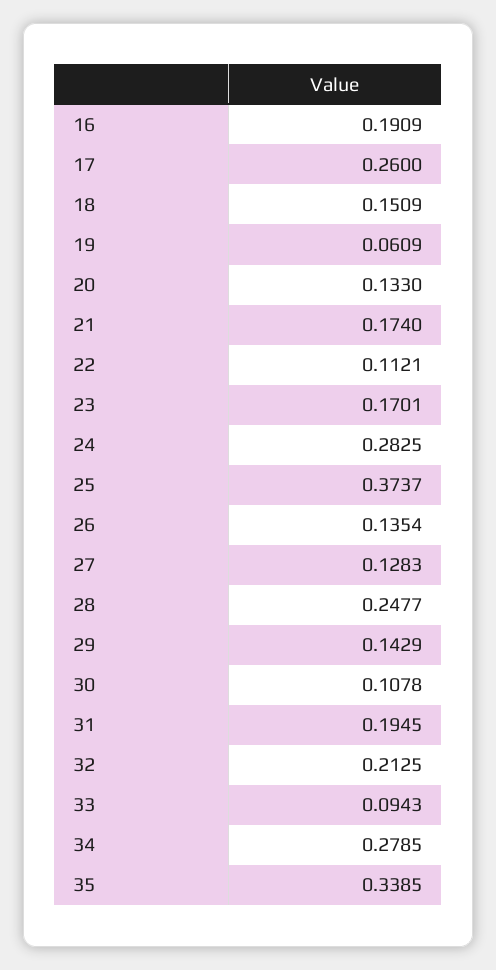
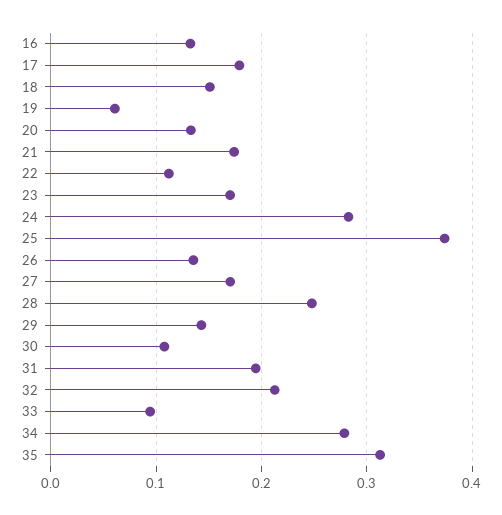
  {
-   "16": 0.1909,
+   "16": 0.13,
-   "17": 0.26,
+   "17": 0.18,
    "18": 0.1509,
    "19": 0.0609,
    "20": 0.133,
    "21": 0.174,
    "22": 0.1121,
    "23": 0.1701,
    "24": 0.2825,
    "25": 0.3737,
    "26": 0.1354,
-   "27": 0.1283,
+   "27": 0.17,
    "28": 0.2477,
    "29": 0.1429,
    "30": 0.1078,
    "31": 0.1945,
    "32": 0.2125,
    "33": 0.0943,
    "34": 0.2785,
-   "35": 0.3385
+   "35": 0.31
  }

